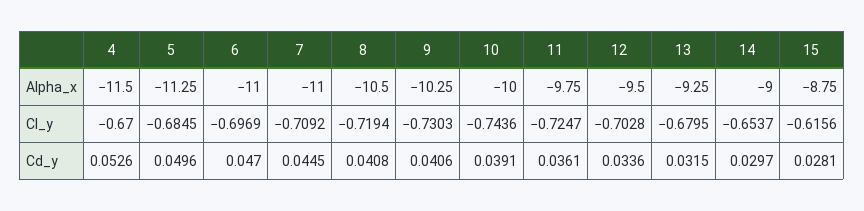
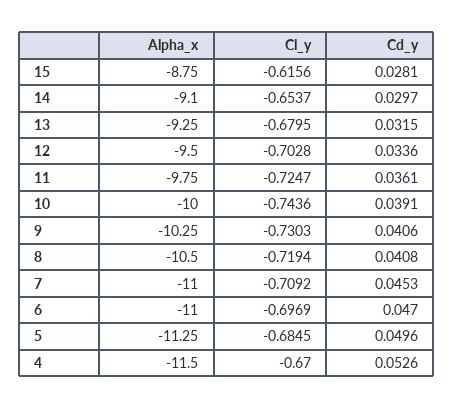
  {
    "4": {
      "Alpha_x": -11.5,
      "Cl_y": -0.67,
      "Cd_y": 0.0526
    },
    "5": {
      "Alpha_x": -11.25,
      "Cl_y": -0.6845,
      "Cd_y": 0.0496
    },
    "6": {
      "Alpha_x": -11,
      "Cl_y": -0.6969,
      "Cd_y": 0.047
    },
    "7": {
      "Alpha_x": -11,
      "Cl_y": -0.7092,
-     "Cd_y": 0.0445
+     "Cd_y": 0.0453
    },
    "8": {
      "Alpha_x": -10.5,
      "Cl_y": -0.7194,
      "Cd_y": 0.0408
    },
    "9": {
      "Alpha_x": -10.25,
      "Cl_y": -0.7303,
      "Cd_y": 0.0406
    },
    "10": {
      "Alpha_x": -10,
      "Cl_y": -0.7436,
      "Cd_y": 0.0391
    },
    "11": {
      "Alpha_x": -9.75,
      "Cl_y": -0.7247,
      "Cd_y": 0.0361
    },
    "12": {
      "Alpha_x": -9.5,
      "Cl_y": -0.7028,
      "Cd_y": 0.0336
    },
    "13": {
      "Alpha_x": -9.25,
      "Cl_y": -0.6795,
      "Cd_y": 0.0315
    },
    "14": {
-     "Alpha_x": -9,
+     "Alpha_x": -9.1,
      "Cl_y": -0.6537,
      "Cd_y": 0.0297
    },
    "15": {
      "Alpha_x": -8.75,
      "Cl_y": -0.6156,
      "Cd_y": 0.0281
    }
  }

